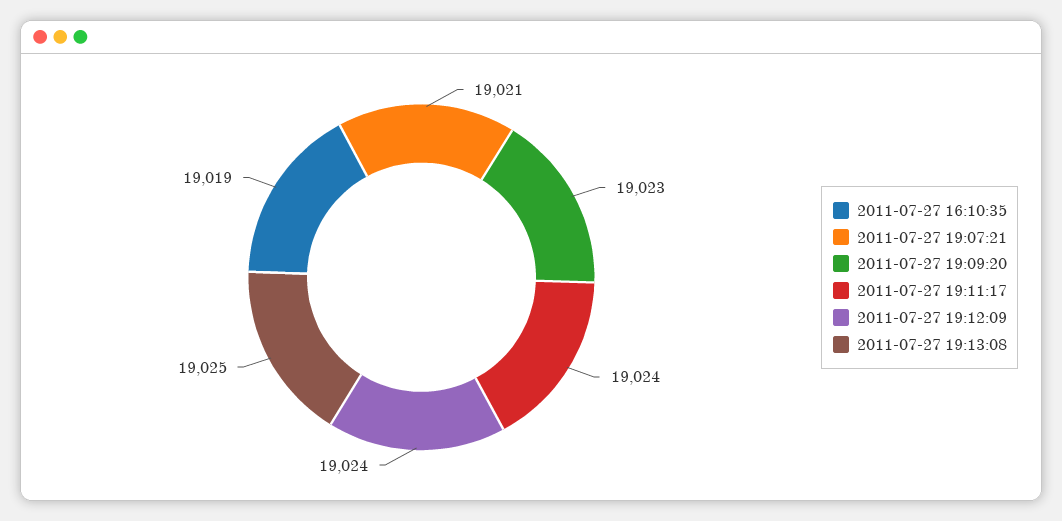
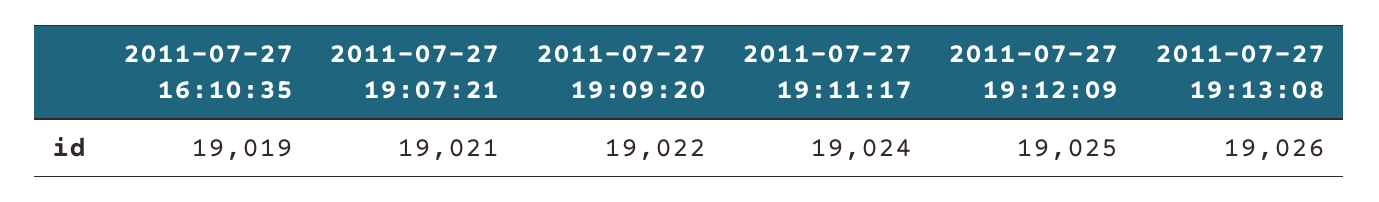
  {
    "2011-07-27 16:10:35": 19019,
    "2011-07-27 19:07:21": 19021,
-   "2011-07-27 19:09:20": 19023,
+   "2011-07-27 19:09:20": 19022,
    "2011-07-27 19:11:17": 19024,
-   "2011-07-27 19:12:09": 19024,
+   "2011-07-27 19:12:09": 19025,
-   "2011-07-27 19:13:08": 19025
+   "2011-07-27 19:13:08": 19026
  }

